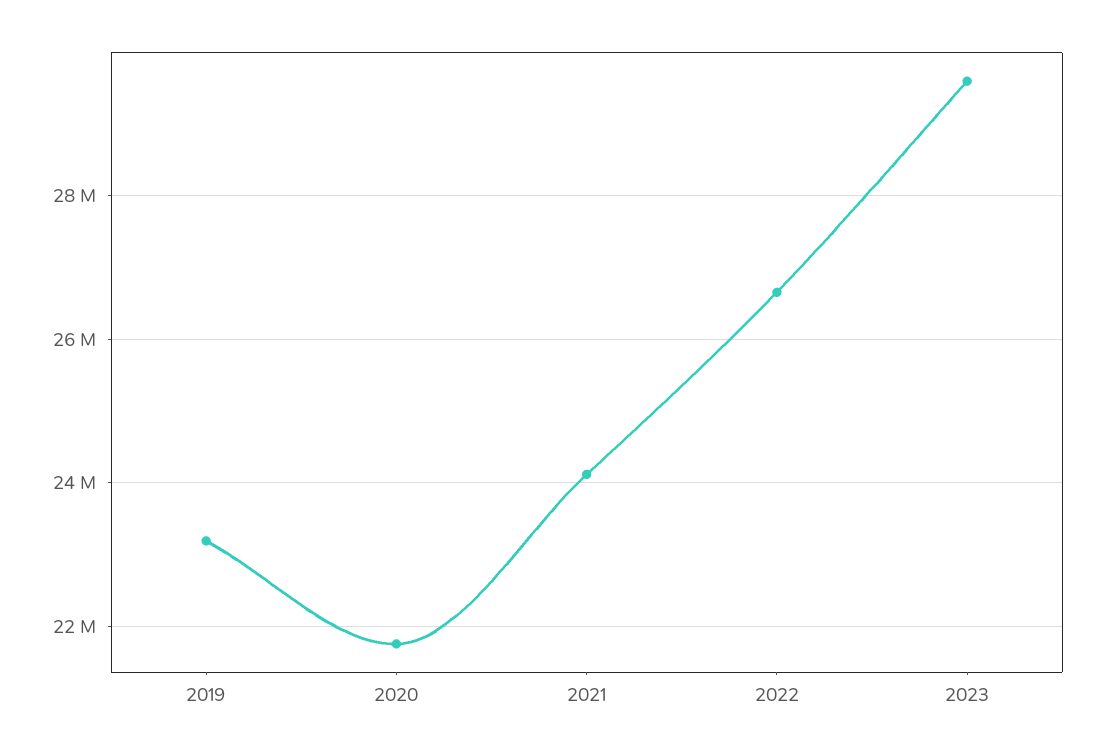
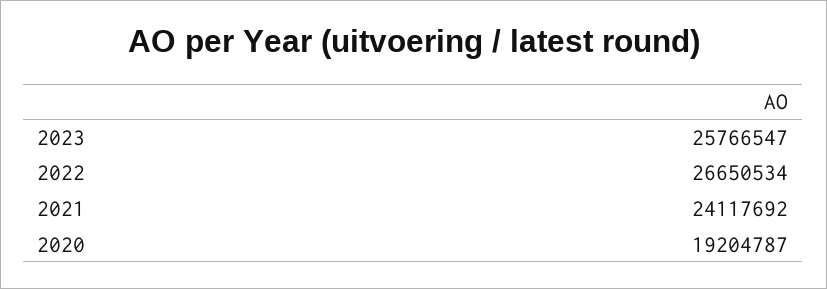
  {
-   "2019": 23200000,
-   "2020": 21800000,
+   "2020": 19204787,
    "2021": 24117692,
    "2022": 26650534,
-   "2023": 29600000
+   "2023": 25766547
  }

